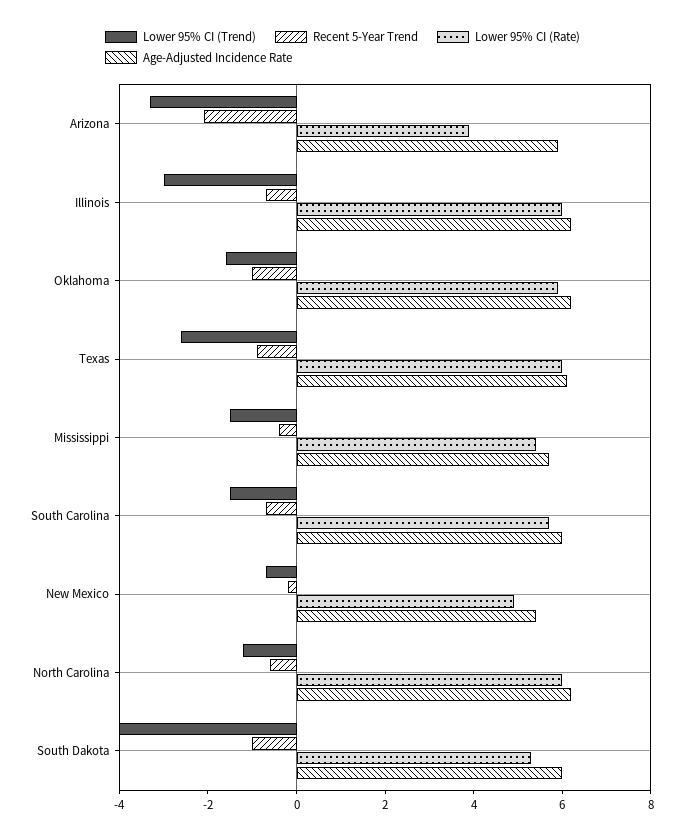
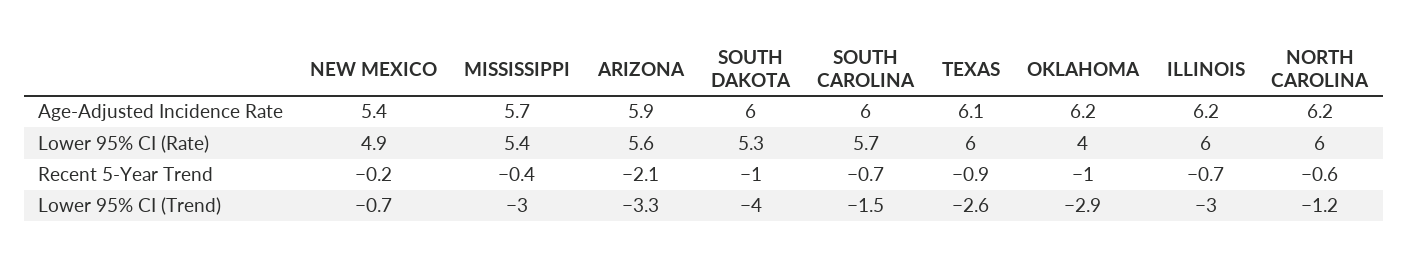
  {
    "Lower 95% CI (Trend)": {
      "Arizona": -3.3,
      "Illinois": -3,
-     "Oklahoma": -1.5,
+     "Oklahoma": -2.9,
      "Texas": -2.6,
-     "Mississippi": -1.5,
+     "Mississippi": -3,
      "South Carolina": -1.5,
      "New Mexico": -0.7,
      "North Carolina": -1.2,
      "South Dakota": -4
    },
    "Recent 5-Year Trend": {
      "Arizona": -2.1,
      "Illinois": -0.7,
      "Oklahoma": -1,
      "Texas": -0.9,
      "Mississippi": -0.4,
      "South Carolina": -0.7,
      "New Mexico": -0.2,
      "North Carolina": -0.6,
      "South Dakota": -1
    },
    "Lower 95% CI (Rate)": {
-     "Arizona": 4,
+     "Arizona": 5.6,
      "Illinois": 6,
-     "Oklahoma": 6,
+     "Oklahoma": 4,
      "Texas": 6,
      "Mississippi": 5.4,
      "South Carolina": 5.7,
      "New Mexico": 4.9,
      "North Carolina": 6,
      "South Dakota": 5.3
    },
    "Age-Adjusted Incidence Rate": {
      "Arizona": 5.9,
      "Illinois": 6.2,
      "Oklahoma": 6.2,
      "Texas": 6.1,
      "Mississippi": 5.7,
      "South Carolina": 6,
      "New Mexico": 5.4,
      "North Carolina": 6.2,
      "South Dakota": 6
    }
  }

